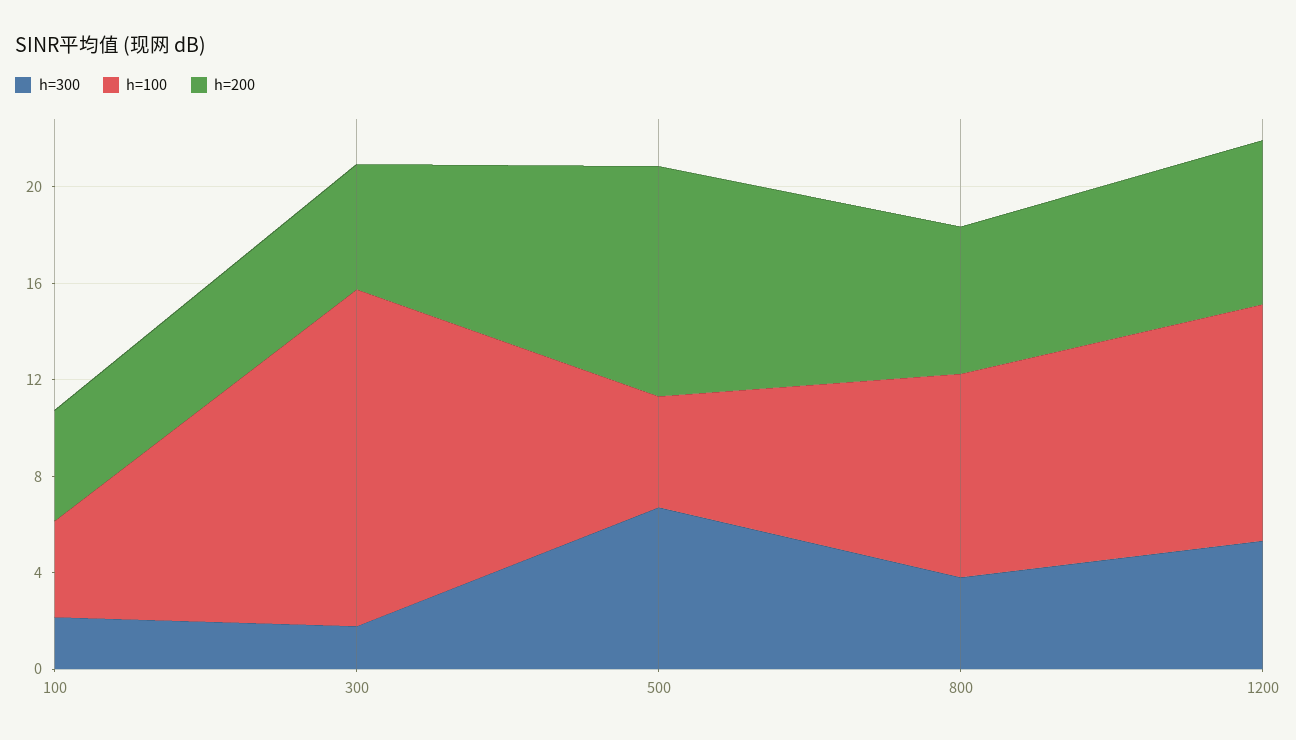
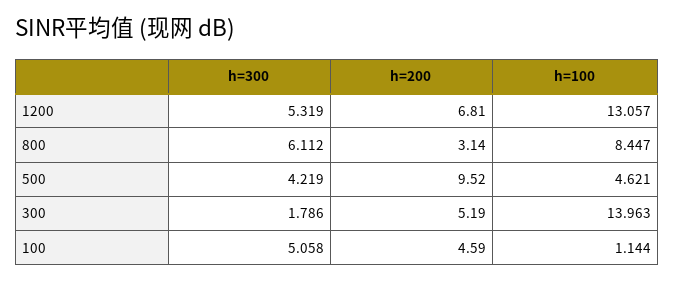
  {
    "h=300": {
-     "100": 2,
+     "100": 5.058,
      "300": 1.786,
-     "500": 7,
+     "500": 4.219,
-     "800": 4,
+     "800": 6.112,
      "1200": 5.319
    },
    "h=100": {
-     "100": 4,
+     "100": 1.144,
      "300": 13.963,
      "500": 4.621,
      "800": 8.447,
-     "1200": 10
+     "1200": 13.057
    },
    "h=200": {
      "100": 4.59,
      "300": 5.19,
      "500": 9.52,
-     "800": 6,
+     "800": 3.14,
      "1200": 6.81
    }
  }

